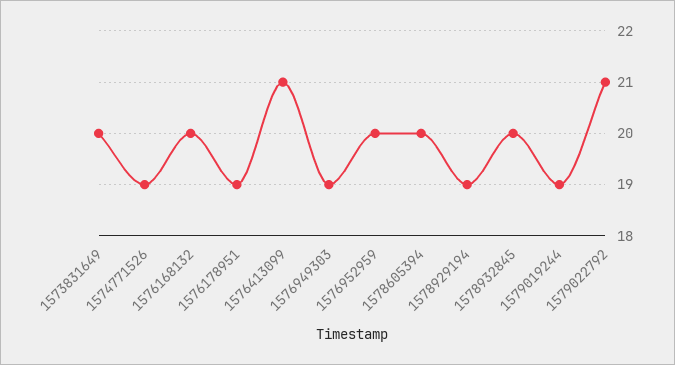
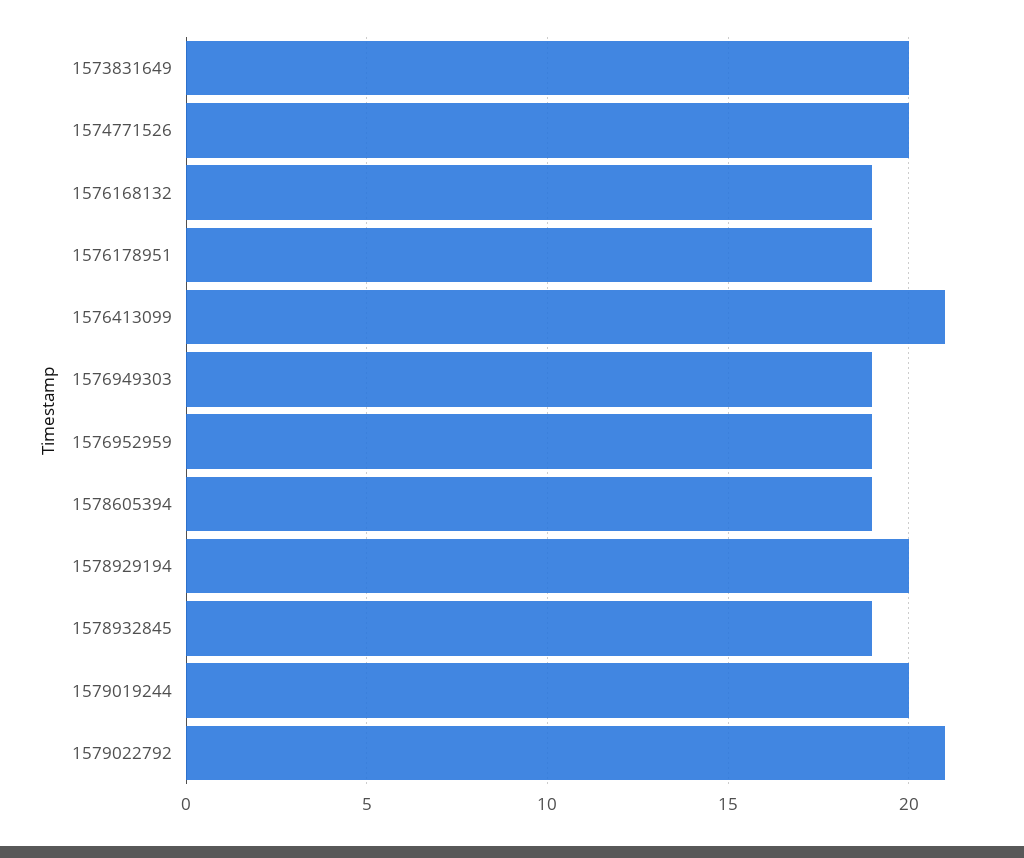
  {
    "1573831649": 20,
-   "1574771526": 19,
+   "1574771526": 20,
-   "1576168132": 20,
+   "1576168132": 19,
    "1576178951": 19,
    "1576413099": 21,
    "1576949303": 19,
-   "1576952959": 20,
+   "1576952959": 19,
-   "1578605394": 20,
+   "1578605394": 19,
-   "1578929194": 19,
+   "1578929194": 20,
-   "1578932845": 20,
+   "1578932845": 19,
-   "1579019244": 19,
+   "1579019244": 20,
    "1579022792": 21
  }

